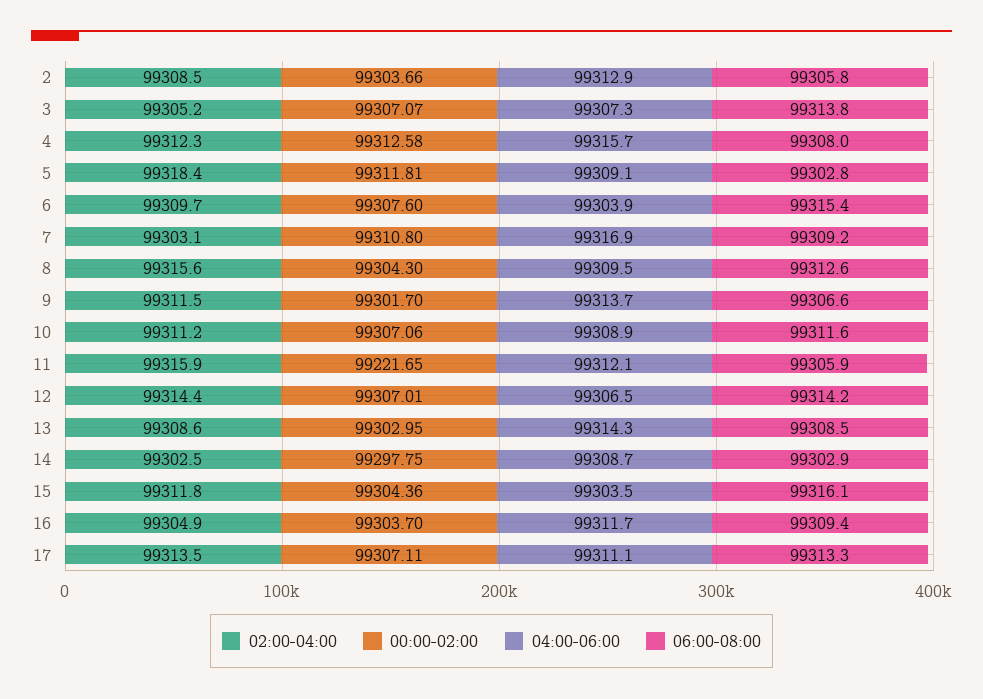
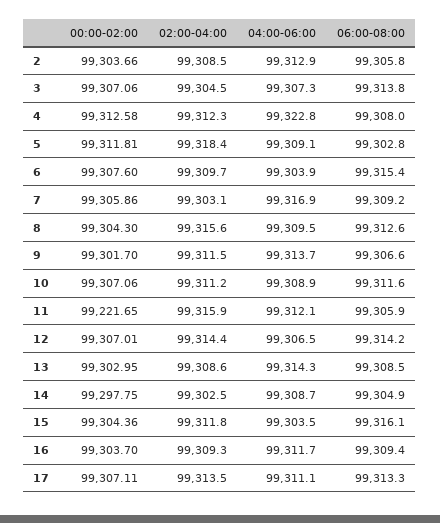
  {
    "02:00-04:00": {
      "2": 99308.5,
-     "3": 99305.2,
+     "3": 99304.5,
      "4": 99312.3,
      "5": 99318.4,
      "6": 99309.7,
      "7": 99303.1,
      "8": 99315.6,
      "9": 99311.5,
      "10": 99311.2,
      "11": 99315.9,
      "12": 99314.4,
      "13": 99308.6,
      "14": 99302.5,
      "15": 99311.8,
-     "16": 99304.9,
+     "16": 99309.3,
      "17": 99313.5
    },
    "00:00-02:00": {
      "2": 99303.66,
-     "3": 99307.07,
+     "3": 99307.06,
      "4": 99312.58,
      "5": 99311.81,
      "6": 99307.6,
-     "7": 99310.8,
+     "7": 99305.86,
      "8": 99304.3,
      "9": 99301.7,
      "10": 99307.06,
      "11": 99221.65,
      "12": 99307.01,
      "13": 99302.95,
      "14": 99297.75,
      "15": 99304.36,
      "16": 99303.7,
      "17": 99307.11
    },
    "04:00-06:00": {
      "2": 99312.9,
      "3": 99307.3,
-     "4": 99315.7,
+     "4": 99322.8,
      "5": 99309.1,
      "6": 99303.9,
      "7": 99316.9,
      "8": 99309.5,
      "9": 99313.7,
      "10": 99308.9,
      "11": 99312.1,
      "12": 99306.5,
      "13": 99314.3,
      "14": 99308.7,
      "15": 99303.5,
      "16": 99311.7,
      "17": 99311.1
    },
    "06:00-08:00": {
      "2": 99305.8,
      "3": 99313.8,
      "4": 99308,
      "5": 99302.8,
      "6": 99315.4,
      "7": 99309.2,
      "8": 99312.6,
      "9": 99306.6,
      "10": 99311.6,
      "11": 99305.9,
      "12": 99314.2,
      "13": 99308.5,
-     "14": 99302.9,
+     "14": 99304.9,
      "15": 99316.1,
      "16": 99309.4,
      "17": 99313.3
    }
  }

